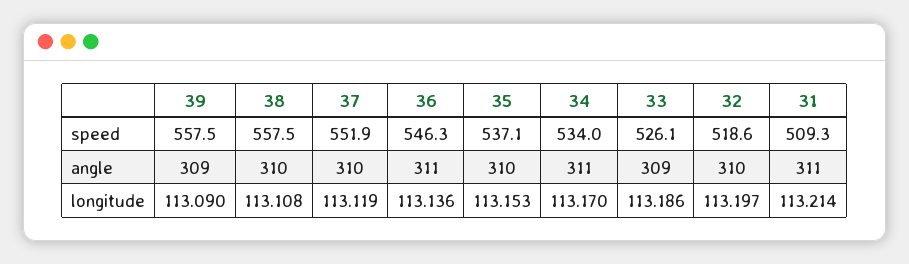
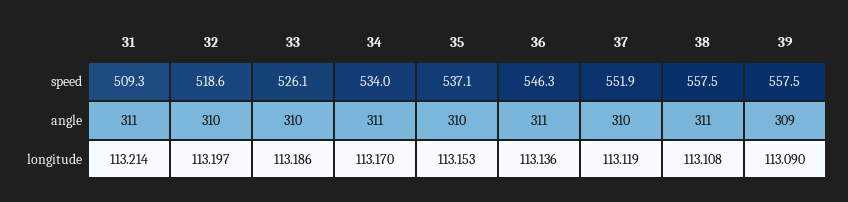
  {
    "39": {
      "speed": 557.5,
      "angle": 309,
      "longitude": 113.09
    },
    "38": {
      "speed": 557.5,
-     "angle": 310,
+     "angle": 311,
      "longitude": 113.108
    },
    "37": {
      "speed": 551.9,
      "angle": 310,
      "longitude": 113.119
    },
    "36": {
      "speed": 546.3,
      "angle": 311,
      "longitude": 113.136
    },
    "35": {
      "speed": 537.1,
      "angle": 310,
      "longitude": 113.153
    },
    "34": {
      "speed": 534,
      "angle": 311,
      "longitude": 113.17
    },
    "33": {
      "speed": 526.1,
-     "angle": 309,
+     "angle": 310,
      "longitude": 113.186
    },
    "32": {
      "speed": 518.6,
      "angle": 310,
      "longitude": 113.197
    },
    "31": {
      "speed": 509.3,
      "angle": 311,
      "longitude": 113.214
    }
  }

